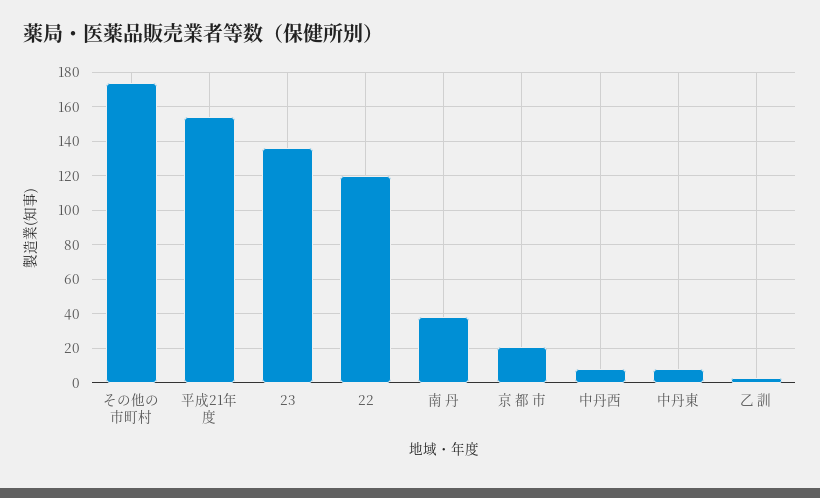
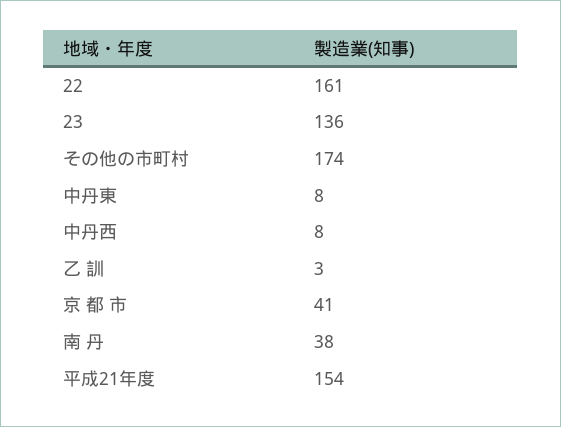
  {
    "その他の市町村": 174,
    "平成21年度": 154,
    "23": 136,
-   "22": 120,
+   "22": 161,
    "南 丹": 38,
-   "京 都 市": 20,
+   "京 都 市": 41,
    "中丹西": 8,
    "中丹東": 8,
    "乙 訓": 3
  }

